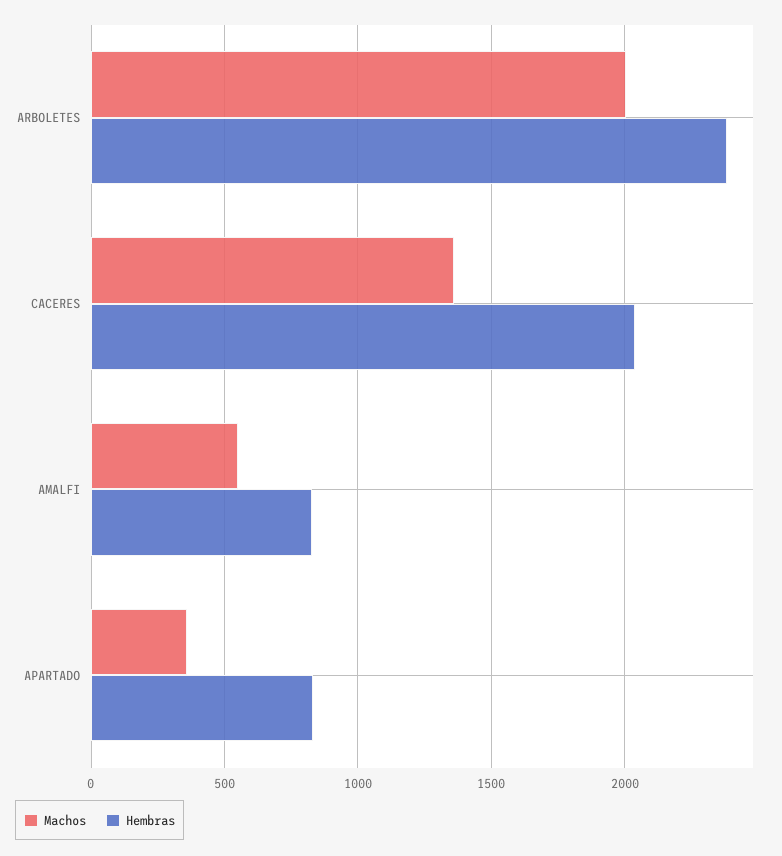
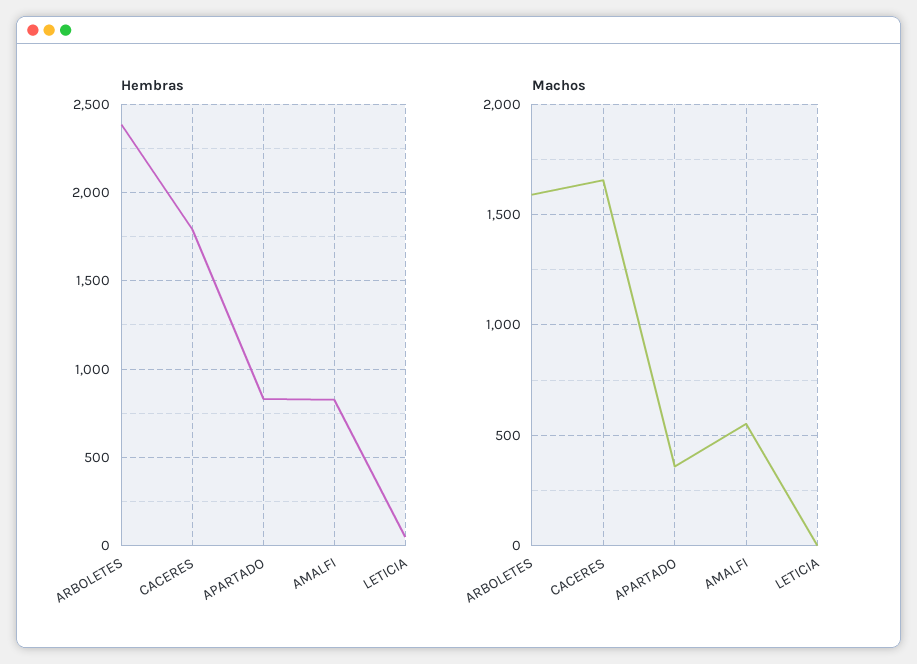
  {
    "Machos": {
-     "ARBOLETES": 2000,
+     "ARBOLETES": 1600,
-     "CACERES": 1350,
+     "CACERES": 1650,
      "AMALFI": 550,
-     "APARTADO": 350
+     "APARTADO": 350,
+     "LETICIA": 0
    },
    "Hembras": {
      "ARBOLETES": 2400,
-     "CACERES": 2050,
+     "CACERES": 1800,
      "AMALFI": 850,
-     "APARTADO": 850
+     "APARTADO": 850,
+     "LETICIA": 50
    }
  }

